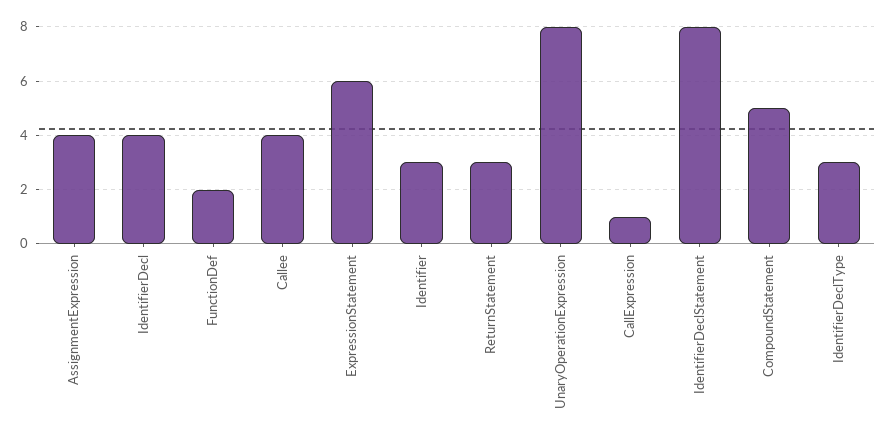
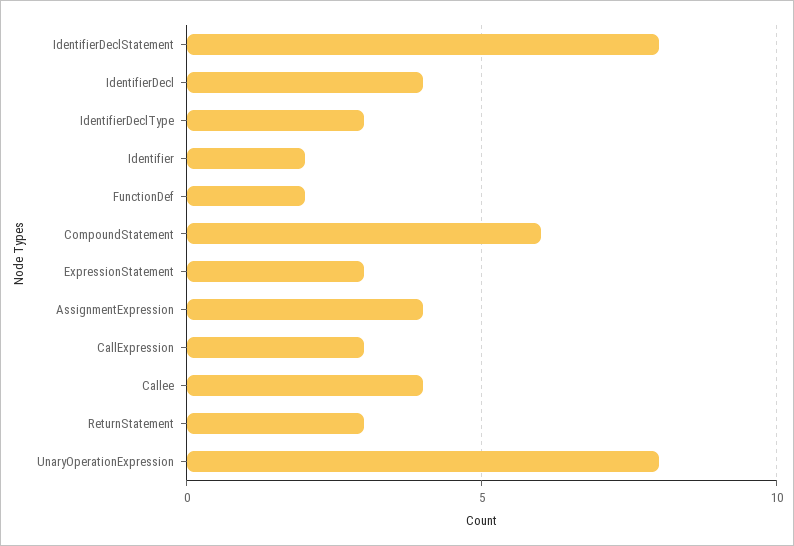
  {
    "AssignmentExpression": 4,
    "IdentifierDecl": 4,
    "FunctionDef": 2,
    "Callee": 4,
-   "ExpressionStatement": 6,
+   "ExpressionStatement": 3,
-   "Identifier": 3,
+   "Identifier": 2,
    "ReturnStatement": 3,
    "UnaryOperationExpression": 8,
-   "CallExpression": 1,
+   "CallExpression": 3,
    "IdentifierDeclStatement": 8,
-   "CompoundStatement": 5,
+   "CompoundStatement": 6,
    "IdentifierDeclType": 3
  }

